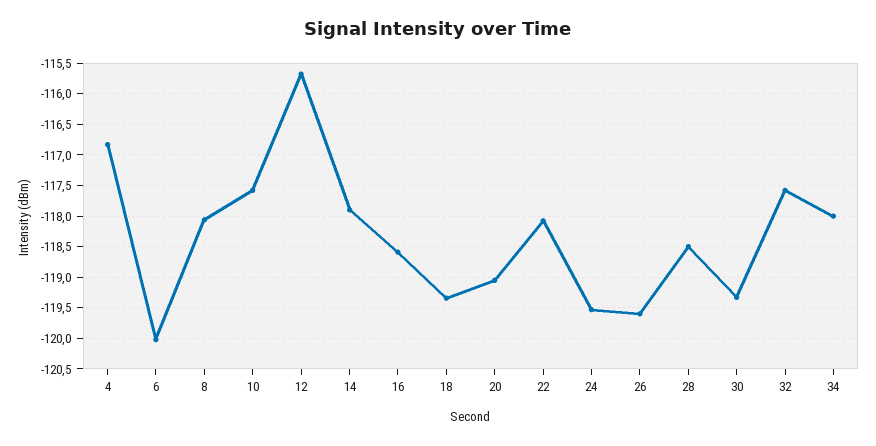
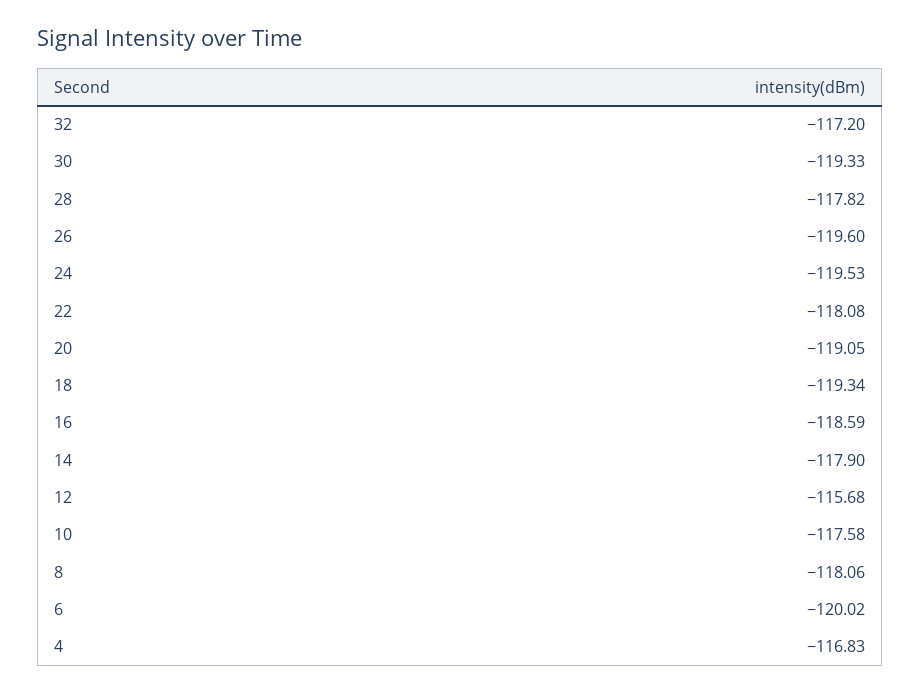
  {
    "4": -116.83,
    "6": -120.02,
    "8": -118.06,
    "10": -117.58,
    "12": -115.68,
    "14": -117.9,
    "16": -118.59,
    "18": -119.34,
    "20": -119.05,
    "22": -118.08,
    "24": -119.53,
    "26": -119.6,
-   "28": -118.5,
+   "28": -117.82,
    "30": -119.33,
-   "32": -117.6,
+   "32": -117.2
-   "34": -118
  }

